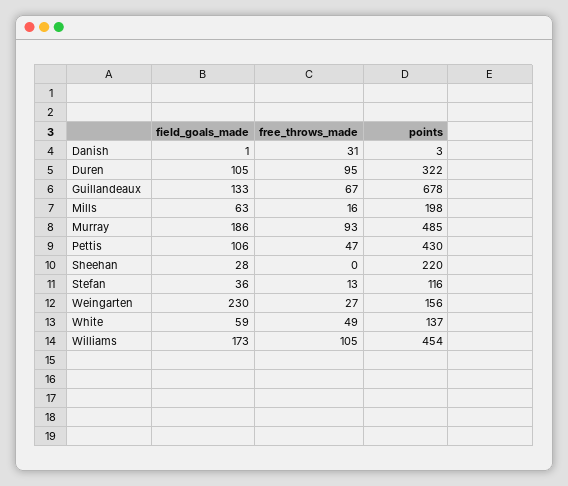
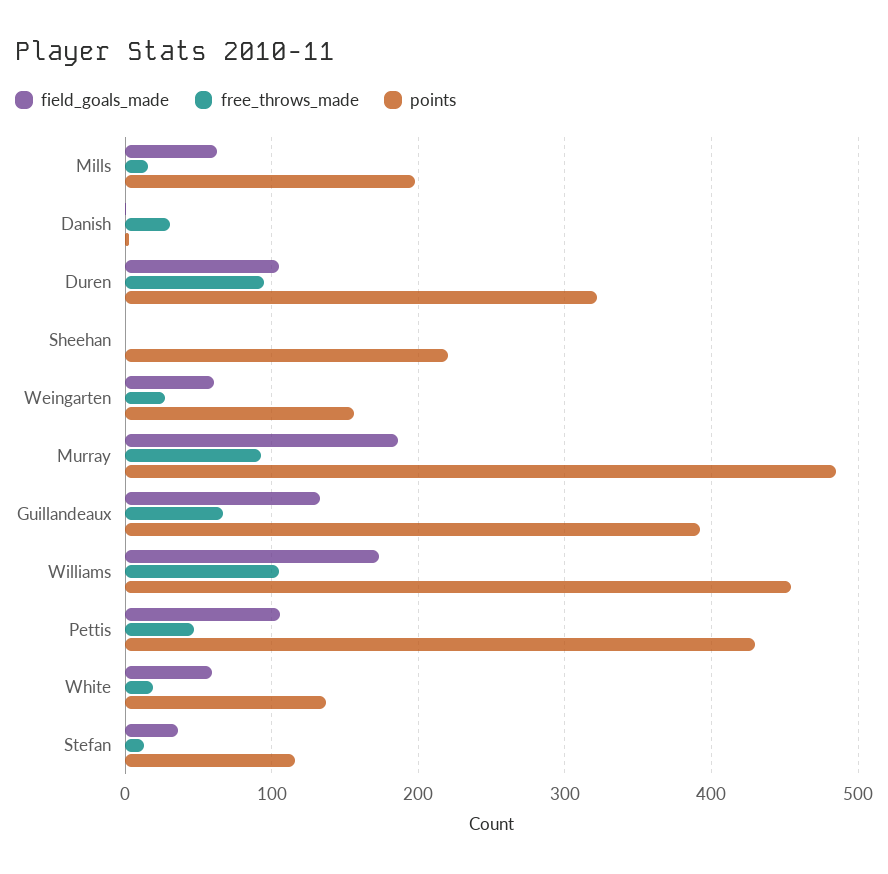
  {
    "field_goals_made": {
      "Danish": 1,
      "Duren": 105,
      "Guillandeaux": 133,
      "Mills": 63,
      "Murray": 186,
      "Pettis": 106,
-     "Sheehan": 28,
+     "Sheehan": 0,
      "Stefan": 36,
-     "Weingarten": 230,
+     "Weingarten": 60,
      "White": 59,
      "Williams": 173
    },
    "free_throws_made": {
      "Danish": 31,
      "Duren": 95,
      "Guillandeaux": 67,
      "Mills": 16,
      "Murray": 93,
      "Pettis": 47,
      "Sheehan": 0,
      "Stefan": 13,
      "Weingarten": 27,
-     "White": 49,
+     "White": 20,
      "Williams": 105
    },
    "points": {
      "Danish": 3,
      "Duren": 322,
-     "Guillandeaux": 678,
+     "Guillandeaux": 390,
      "Mills": 198,
      "Murray": 485,
      "Pettis": 430,
      "Sheehan": 220,
      "Stefan": 116,
      "Weingarten": 156,
      "White": 137,
      "Williams": 454
    }
  }

